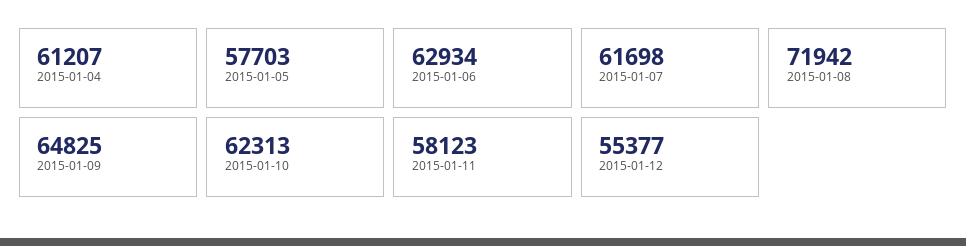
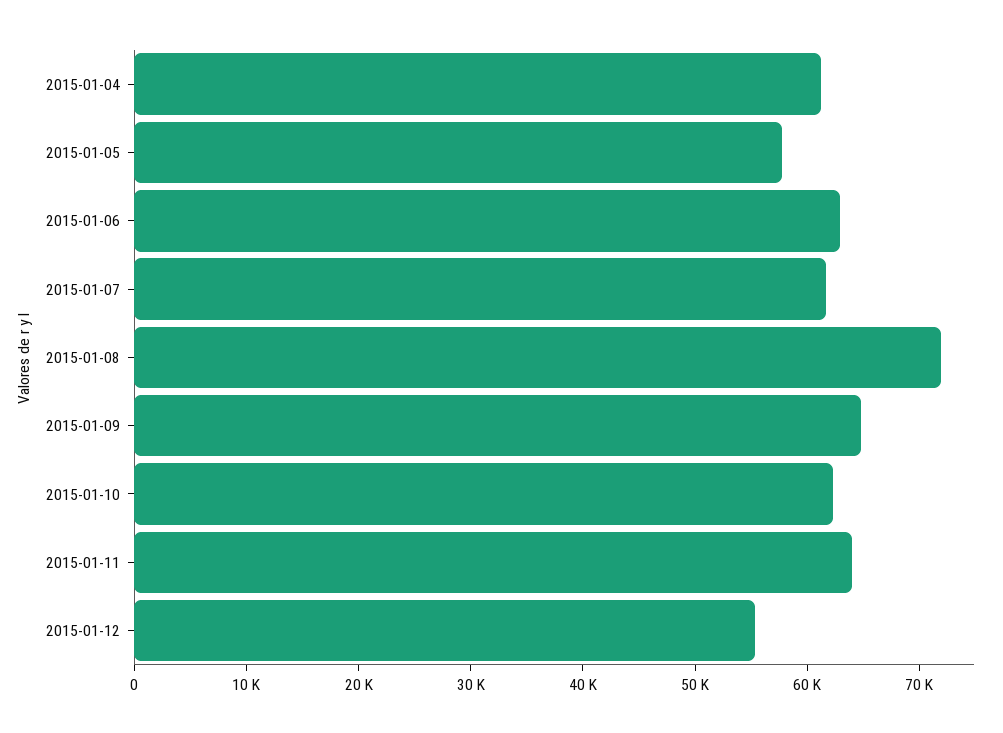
  {
    "2015-01-04": 61207,
    "2015-01-05": 57703,
    "2015-01-06": 62934,
    "2015-01-07": 61698,
    "2015-01-08": 71942,
    "2015-01-09": 64825,
    "2015-01-10": 62313,
-   "2015-01-11": 58123,
+   "2015-01-11": 64000,
    "2015-01-12": 55377
  }

